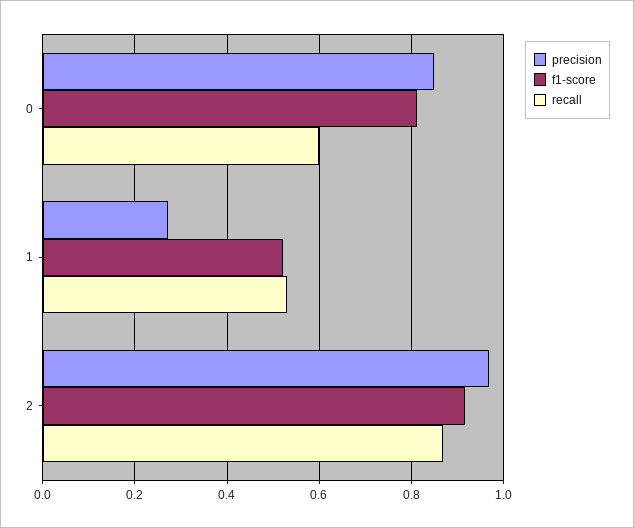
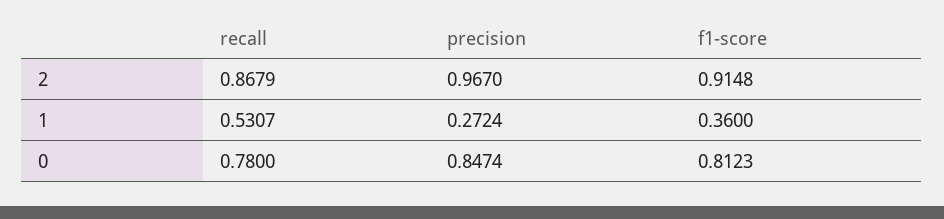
  {
    "precision": {
      "0": 0.8474,
      "1": 0.2724,
      "2": 0.967
    },
    "f1-score": {
      "0": 0.8123,
-     "1": 0.52,
+     "1": 0.36,
      "2": 0.9148
    },
    "recall": {
-     "0": 0.6,
+     "0": 0.78,
      "1": 0.5307,
      "2": 0.8679
    }
  }

